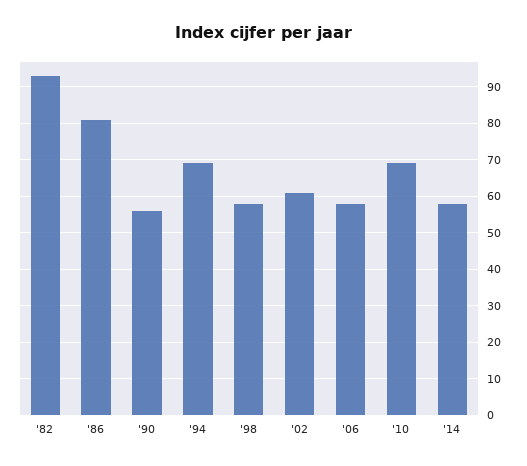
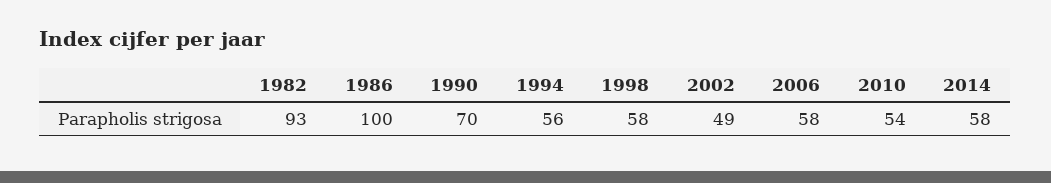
  {
    "'82": 93,
-   "'86": 80,
+   "'86": 100,
-   "'90": 55,
+   "'90": 70,
-   "'94": 70,
+   "'94": 56,
    "'98": 58,
-   "'02": 60,
+   "'02": 49,
    "'06": 58,
-   "'10": 70,
+   "'10": 54,
    "'14": 58
  }

